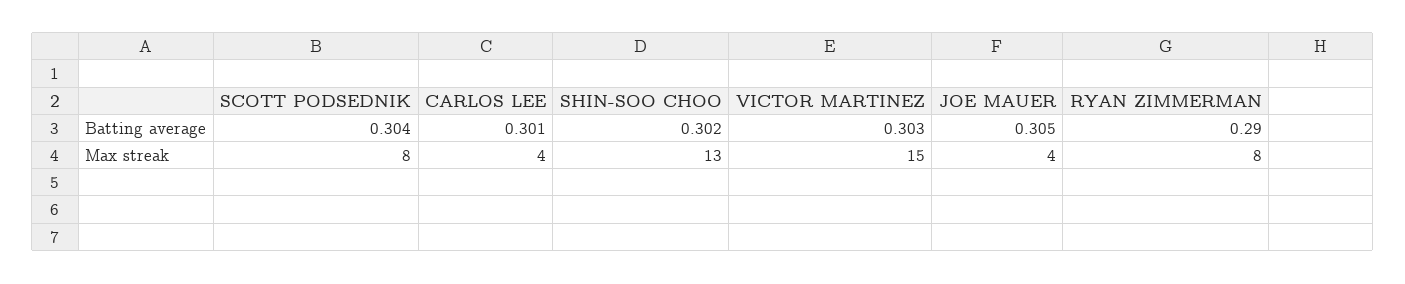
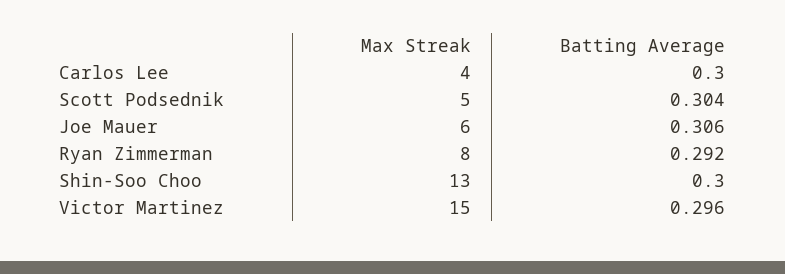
  {
    "SCOTT PODSEDNIK": {
      "Batting average": 0.304,
-     "Max streak": 8
+     "Max streak": 5
    },
    "CARLOS LEE": {
-     "Batting average": 0.301,
+     "Batting average": 0.3,
      "Max streak": 4
    },
    "SHIN-SOO CHOO": {
-     "Batting average": 0.302,
+     "Batting average": 0.3,
      "Max streak": 13
    },
    "VICTOR MARTINEZ": {
-     "Batting average": 0.303,
+     "Batting average": 0.296,
      "Max streak": 15
    },
    "JOE MAUER": {
-     "Batting average": 0.305,
+     "Batting average": 0.306,
-     "Max streak": 4
+     "Max streak": 6
    },
    "RYAN ZIMMERMAN": {
-     "Batting average": 0.29,
+     "Batting average": 0.292,
      "Max streak": 8
    }
  }

